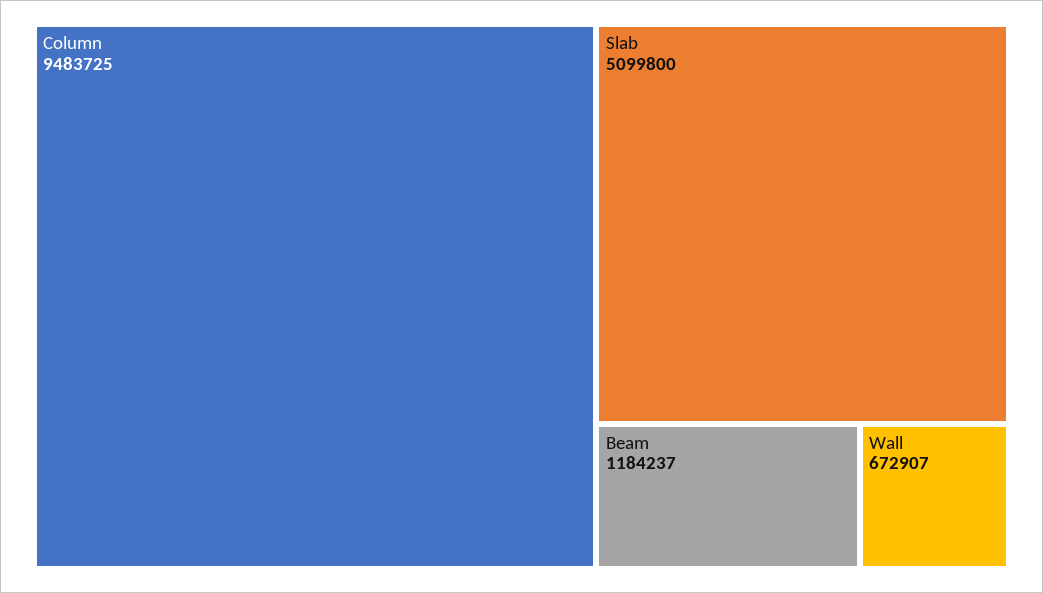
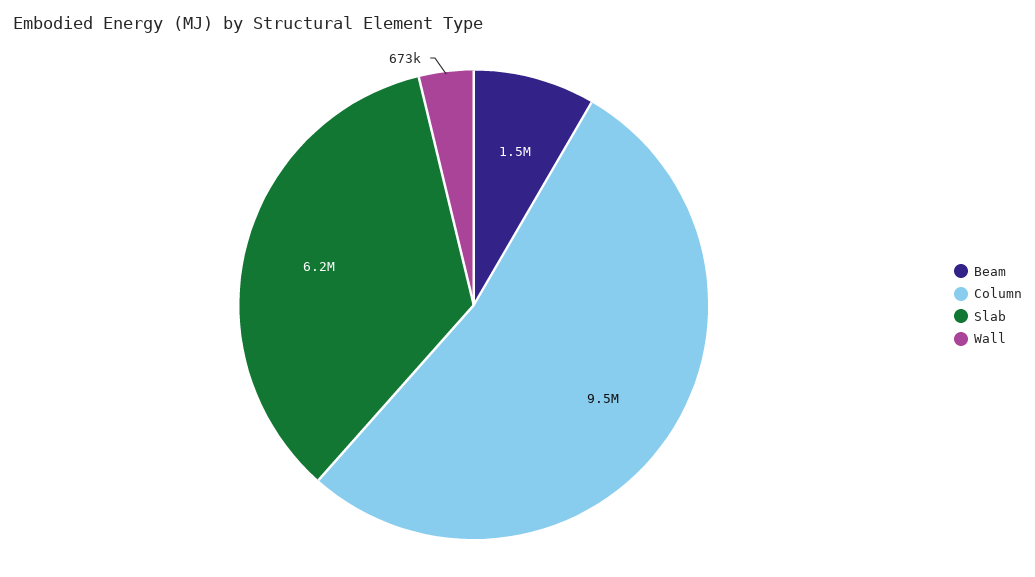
  {
    "Column": 9483725,
-   "Slab": 5099800,
+   "Slab": 6200000,
-   "Beam": 1184237,
+   "Beam": 1500000,
    "Wall": 672907
  }

